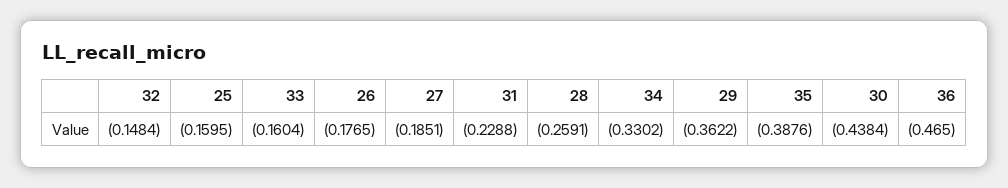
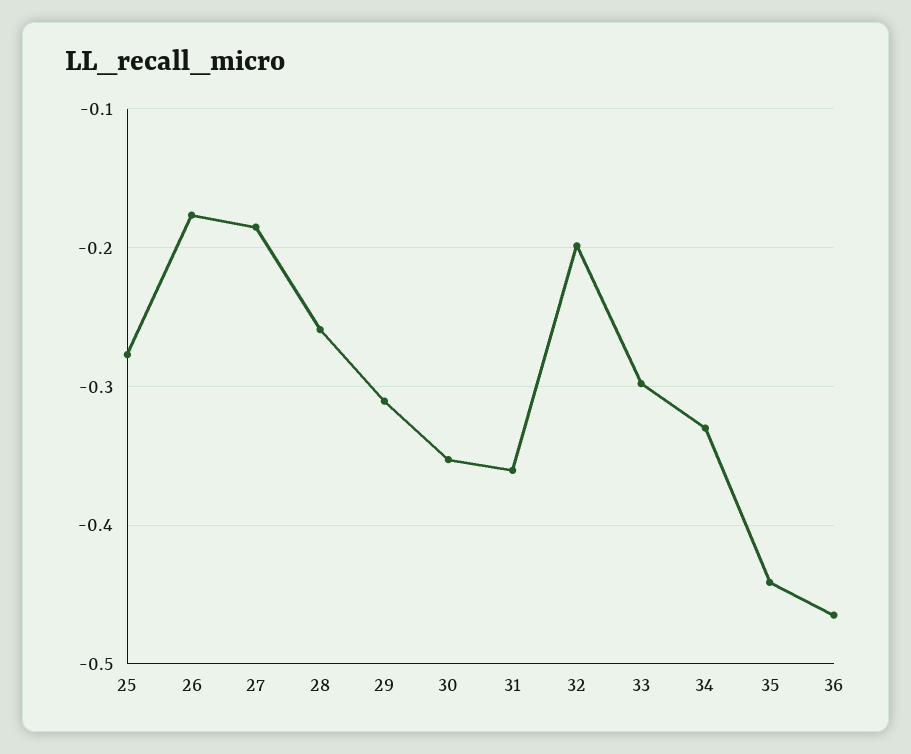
  {
-   "32": -0.1484,
+   "32": -0.2,
-   "25": -0.1595,
+   "25": -0.28,
-   "33": -0.1604,
+   "33": -0.3,
    "26": -0.1765,
    "27": -0.1851,
-   "31": -0.2288,
+   "31": -0.36,
    "28": -0.2591,
    "34": -0.3302,
-   "29": -0.3622,
+   "29": -0.31,
-   "35": -0.3876,
+   "35": -0.44,
-   "30": -0.4384,
+   "30": -0.35,
    "36": -0.465
  }

